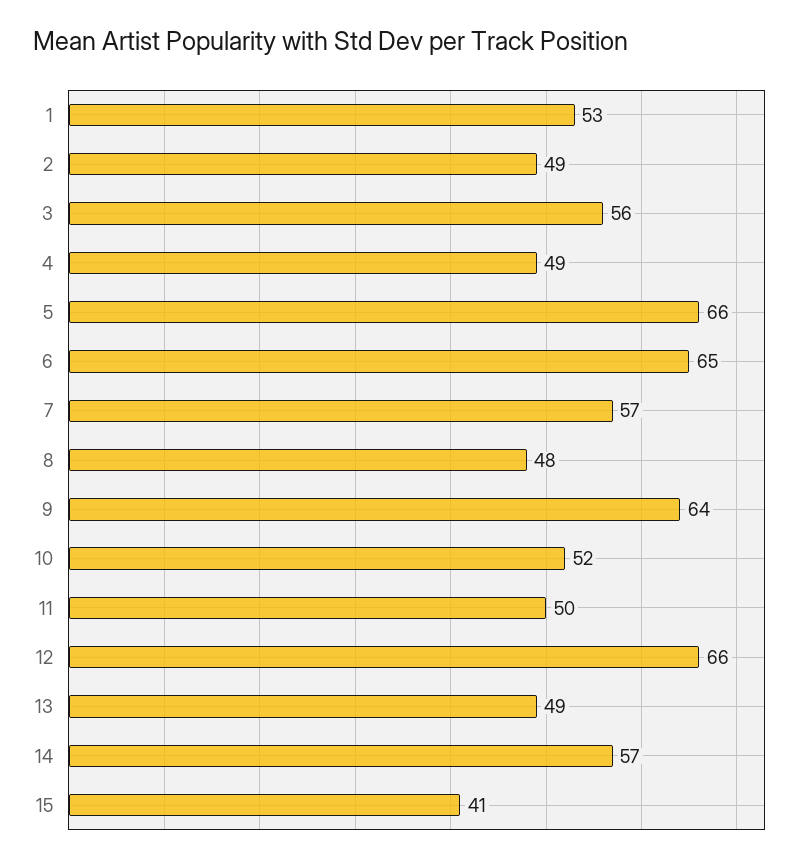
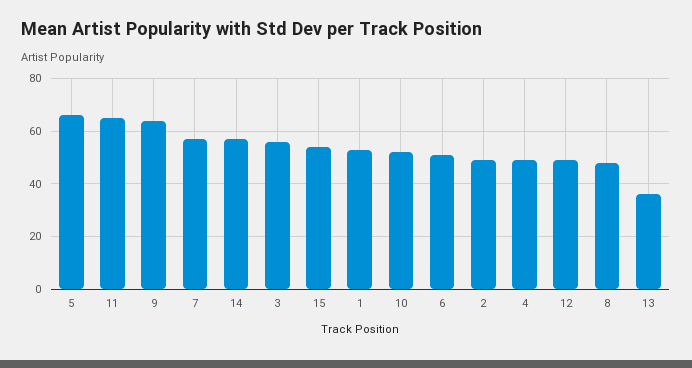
  {
    "1": 53,
    "2": 49,
    "3": 56,
    "4": 49,
    "5": 66,
-   "6": 65,
+   "6": 50,
    "7": 57,
    "8": 48,
    "9": 64,
    "10": 52,
-   "11": 50,
+   "11": 65,
-   "12": 66,
+   "12": 50,
-   "13": 49,
+   "13": 35,
    "14": 57,
-   "15": 41
+   "15": 55
  }

